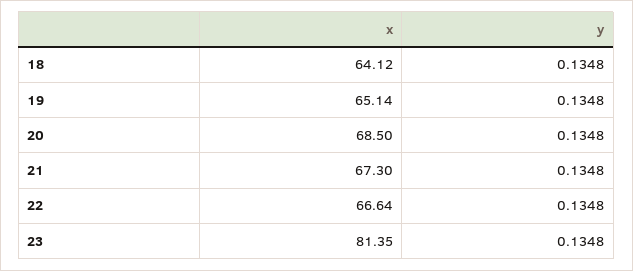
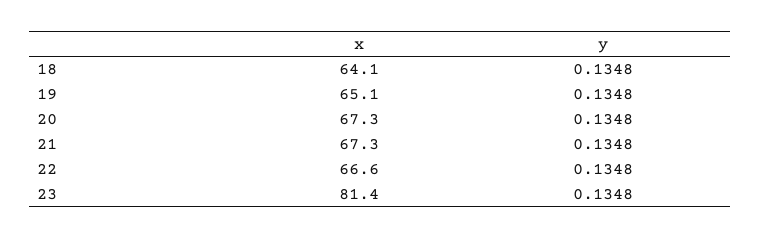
  {
    "x": {
      "18": 64.12,
      "19": 65.14,
-     "20": 68.5,
+     "20": 67.3,
      "21": 67.3,
      "22": 66.64,
      "23": 81.35
    },
    "y": {
      "18": 0.1348,
      "19": 0.1348,
      "20": 0.1348,
      "21": 0.1348,
      "22": 0.1348,
      "23": 0.1348
    }
  }

